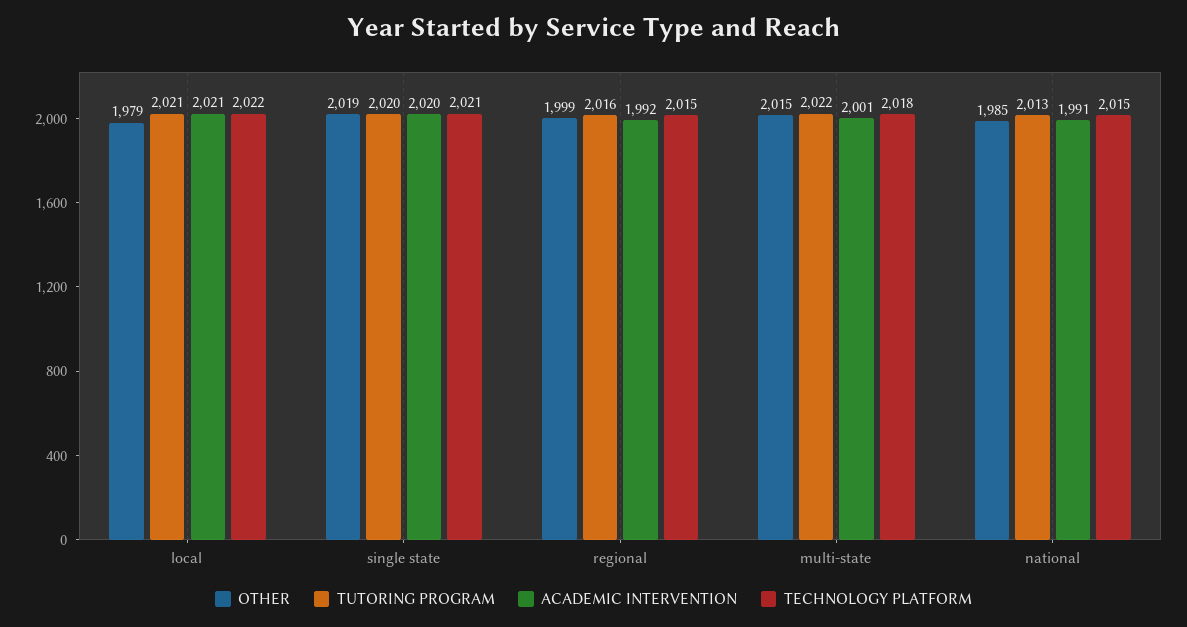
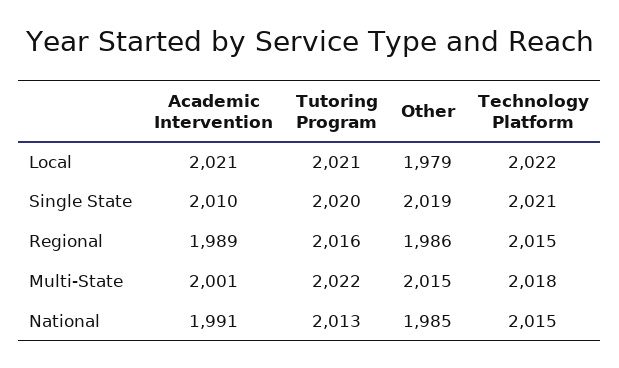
  {
    "OTHER": {
      "local": 1979,
      "single state": 2019,
-     "regional": 1999,
+     "regional": 1986,
      "multi-state": 2015,
      "national": 1985
    },
    "TUTORING PROGRAM": {
      "local": 2021,
      "single state": 2020,
      "regional": 2016,
      "multi-state": 2022,
      "national": 2013
    },
    "ACADEMIC INTERVENTION": {
      "local": 2021,
-     "single state": 2020,
+     "single state": 2010,
-     "regional": 1992,
+     "regional": 1989,
      "multi-state": 2001,
      "national": 1991
    },
    "TECHNOLOGY PLATFORM": {
      "local": 2022,
      "single state": 2021,
      "regional": 2015,
      "multi-state": 2018,
      "national": 2015
    }
  }

